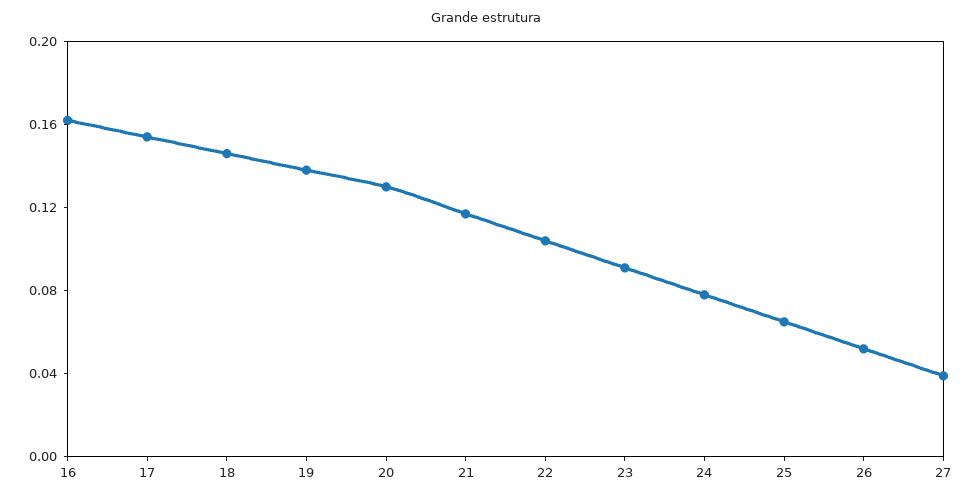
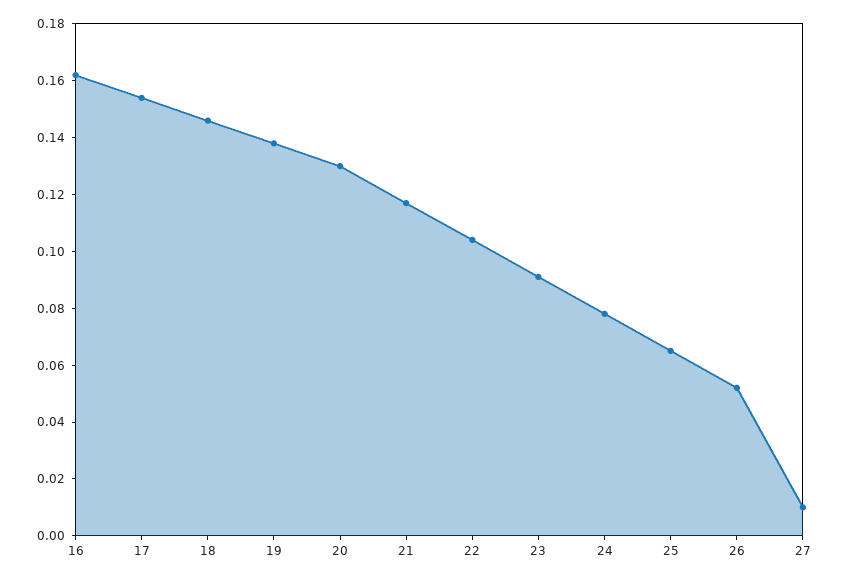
  {
    "16": 0.16,
    "17": 0.155,
    "18": 0.145,
    "19": 0.14,
    "20": 0.13,
    "21": 0.115,
    "22": 0.105,
    "23": 0.09,
    "24": 0.08,
    "25": 0.065,
    "26": 0.05,
-   "27": 0.04
+   "27": 0.01
  }

